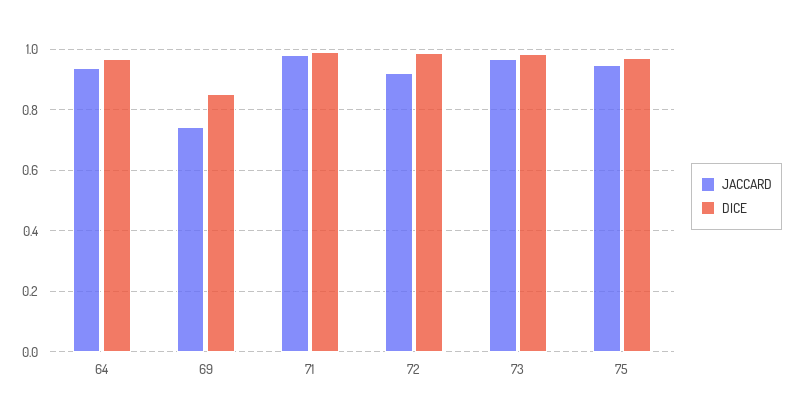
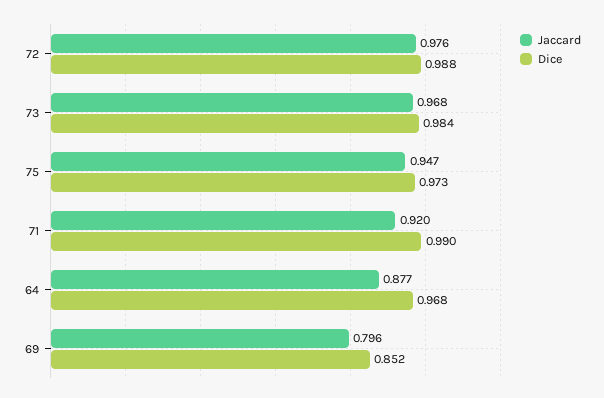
  {
    "JACCARD": {
-     "64": 0.94,
+     "64": 0.877,
-     "69": 0.74,
+     "69": 0.796,
-     "71": 0.98,
+     "71": 0.92,
-     "72": 0.92,
+     "72": 0.976,
      "73": 0.968,
      "75": 0.947
    },
    "DICE": {
      "64": 0.968,
      "69": 0.852,
      "71": 0.99,
      "72": 0.988,
      "73": 0.984,
      "75": 0.973
    }
  }

